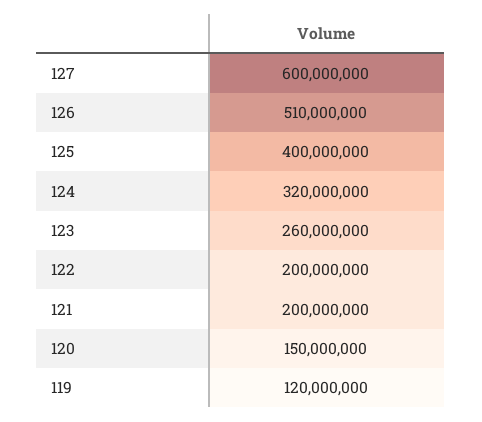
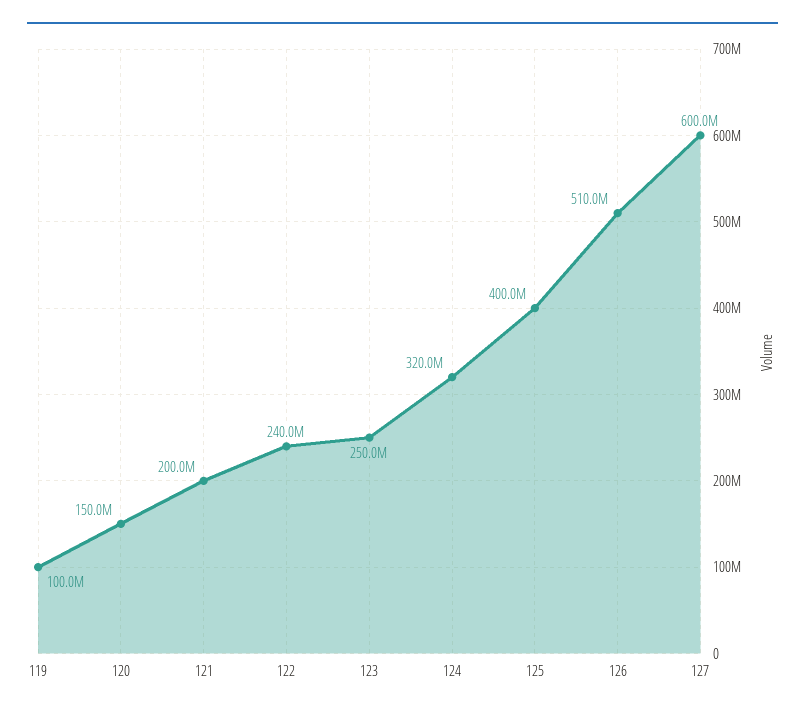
  {
    "127": 600000000,
    "126": 510000000,
    "125": 400000000,
    "124": 320000000,
-   "123": 260000000,
+   "123": 250000000,
-   "122": 200000000,
+   "122": 240000000,
    "121": 200000000,
    "120": 150000000,
-   "119": 120000000
+   "119": 100000000
  }

